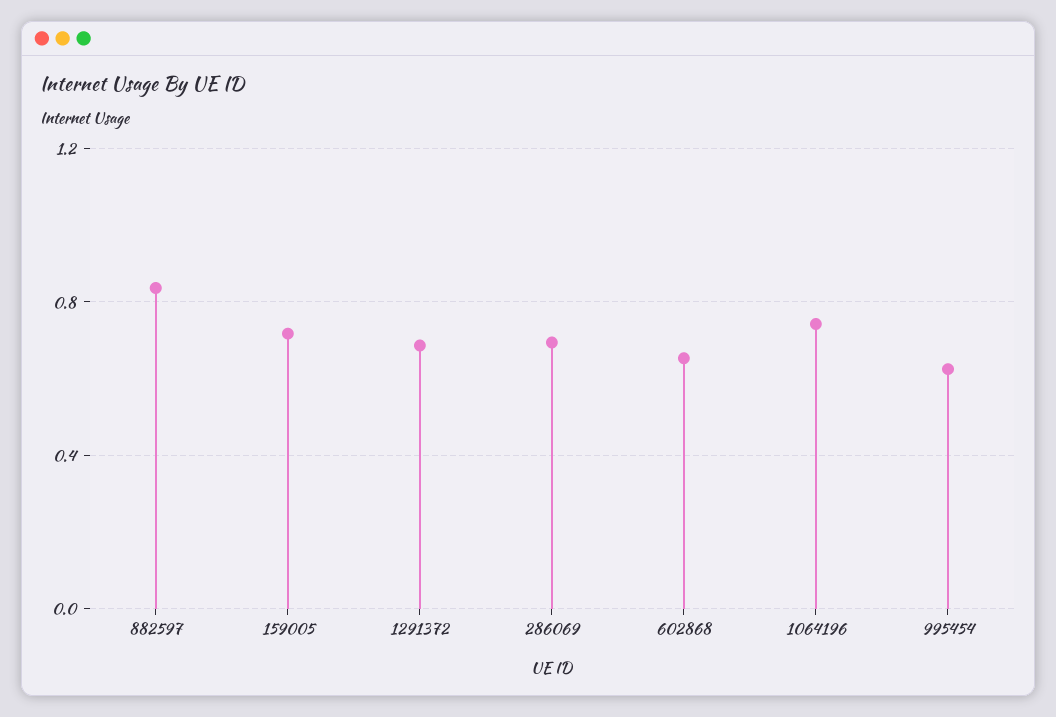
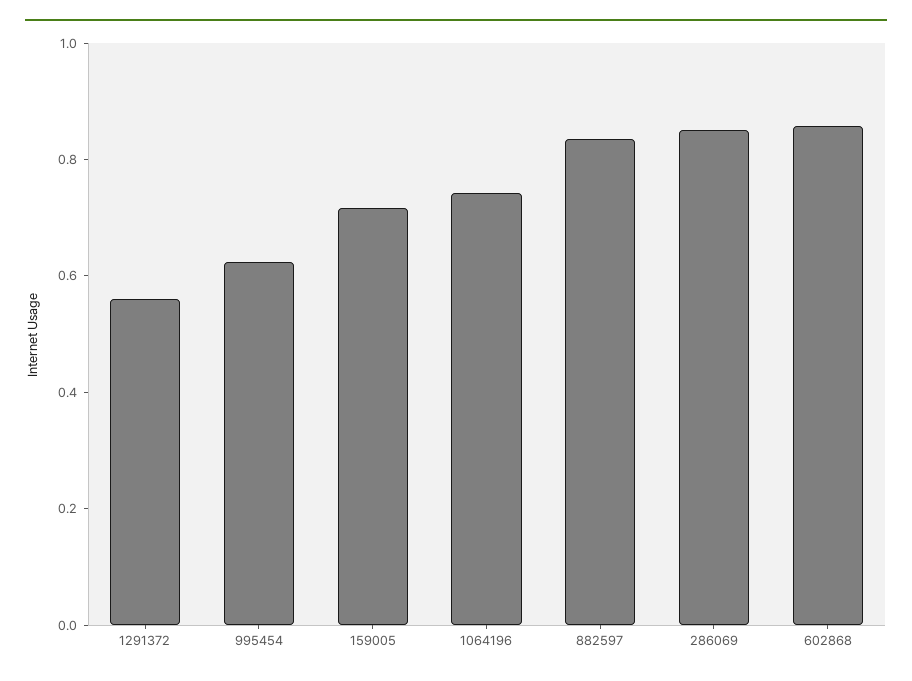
  {
    "882597": 0.85,
    "159005": 0.7,
-   "1291372": 0.7,
+   "1291372": 0.55,
-   "286069": 0.7,
+   "286069": 0.85,
-   "602868": 0.65,
+   "602868": 0.85,
    "1064196": 0.75,
    "995454": 0.6
  }

